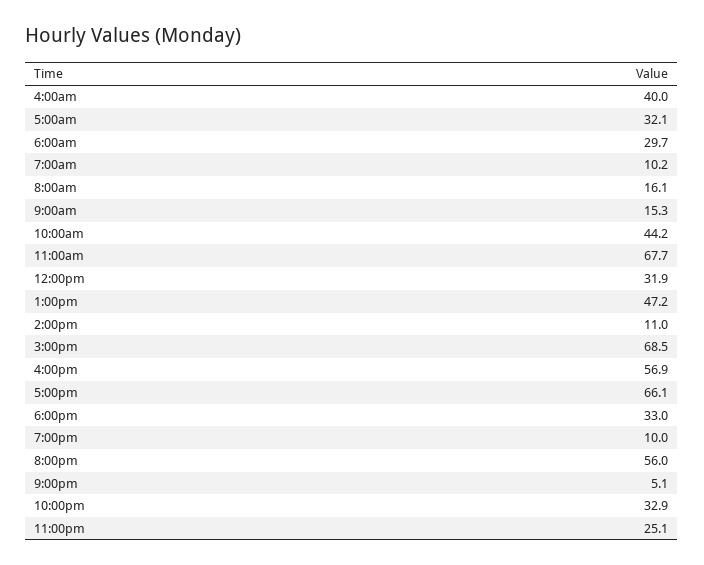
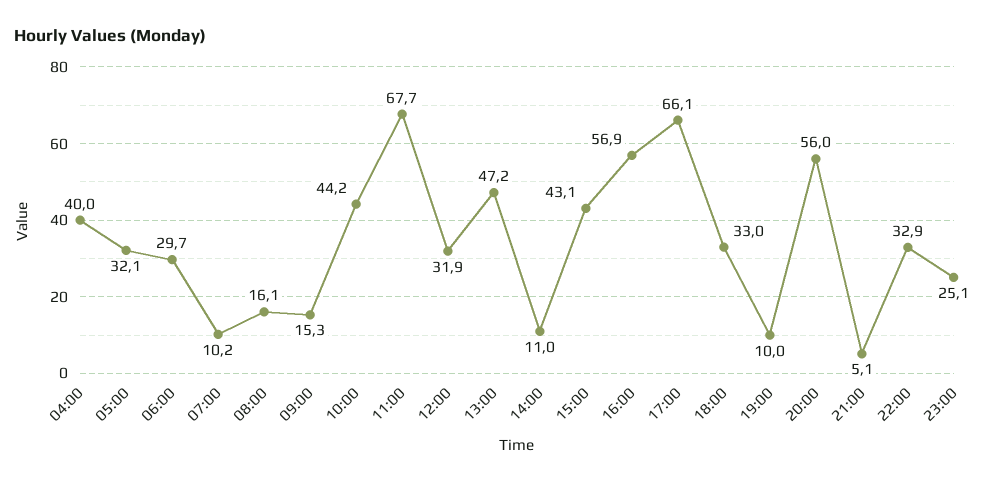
  {
    "4:00am": 40,
    "5:00am": 32.1,
    "6:00am": 29.7,
    "7:00am": 10.2,
    "8:00am": 16.1,
    "9:00am": 15.3,
    "10:00am": 44.2,
    "11:00am": 67.7,
    "12:00pm": 31.9,
    "1:00pm": 47.2,
    "2:00pm": 11,
-   "3:00pm": 68.5,
+   "3:00pm": 43.1,
    "4:00pm": 56.9,
    "5:00pm": 66.1,
    "6:00pm": 33,
    "7:00pm": 10,
    "8:00pm": 56,
    "9:00pm": 5.1,
    "10:00pm": 32.9,
    "11:00pm": 25.1
  }

